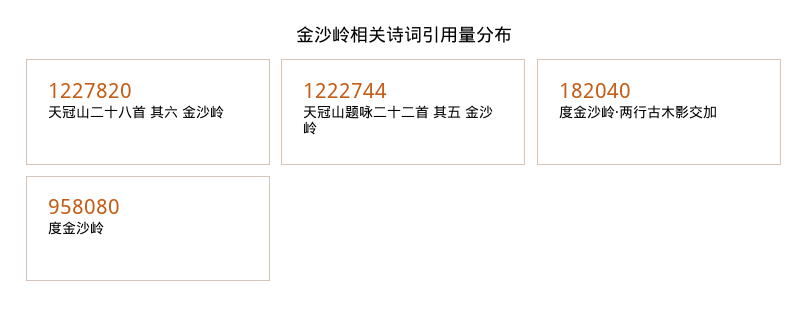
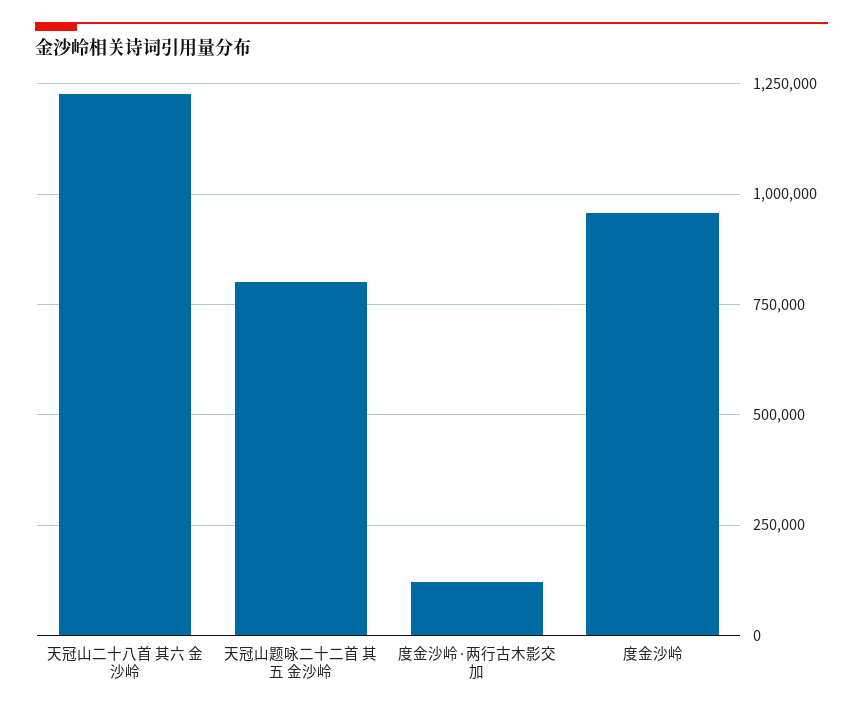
  {
    "天冠山二十八首 其六 金沙岭": 1227820,
-   "天冠山题咏二十二首 其五 金沙岭": 1222744,
+   "天冠山题咏二十二首 其五 金沙岭": 800000,
-   "度金沙岭·两行古木影交加": 182040,
+   "度金沙岭·两行古木影交加": 125000,
    "度金沙岭": 958080
  }

